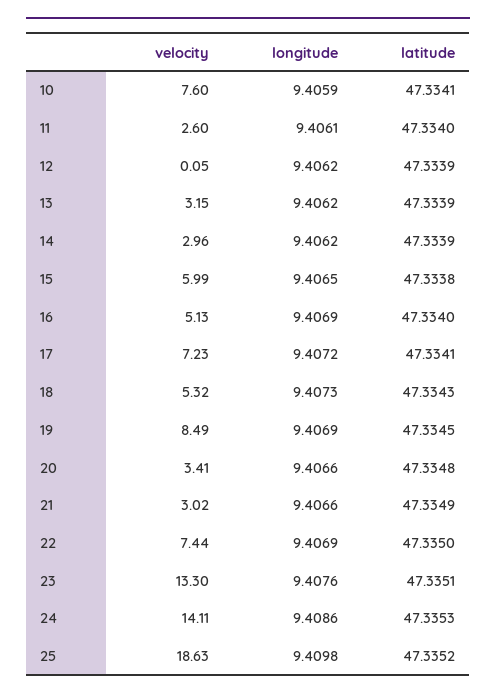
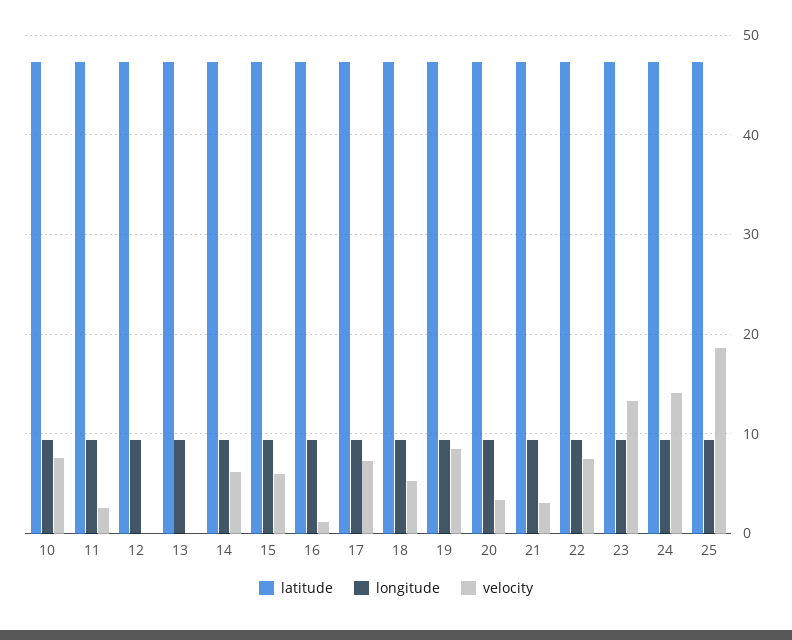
  {
    "velocity": {
      "10": 7.6,
      "11": 2.6,
      "12": 0.05,
-     "13": 3.15,
+     "13": 0,
-     "14": 2.96,
+     "14": 6,
      "15": 5.99,
-     "16": 5.13,
+     "16": 1,
      "17": 7.23,
      "18": 5.32,
      "19": 8.49,
      "20": 3.41,
      "21": 3.02,
      "22": 7.44,
      "23": 13.3,
      "24": 14.11,
      "25": 18.63
    },
    "longitude": {
      "10": 9.4059,
      "11": 9.4061,
      "12": 9.4062,
      "13": 9.4062,
      "14": 9.4062,
      "15": 9.4065,
      "16": 9.4069,
      "17": 9.4072,
      "18": 9.4073,
      "19": 9.4069,
      "20": 9.4066,
      "21": 9.4066,
      "22": 9.4069,
      "23": 9.4076,
      "24": 9.4086,
      "25": 9.4098
    },
    "latitude": {
      "10": 47.3341,
      "11": 47.334,
      "12": 47.3339,
      "13": 47.3339,
      "14": 47.3339,
      "15": 47.3338,
      "16": 47.334,
      "17": 47.3341,
      "18": 47.3343,
      "19": 47.3345,
      "20": 47.3348,
      "21": 47.3349,
      "22": 47.335,
      "23": 47.3351,
      "24": 47.3353,
      "25": 47.3352
    }
  }

